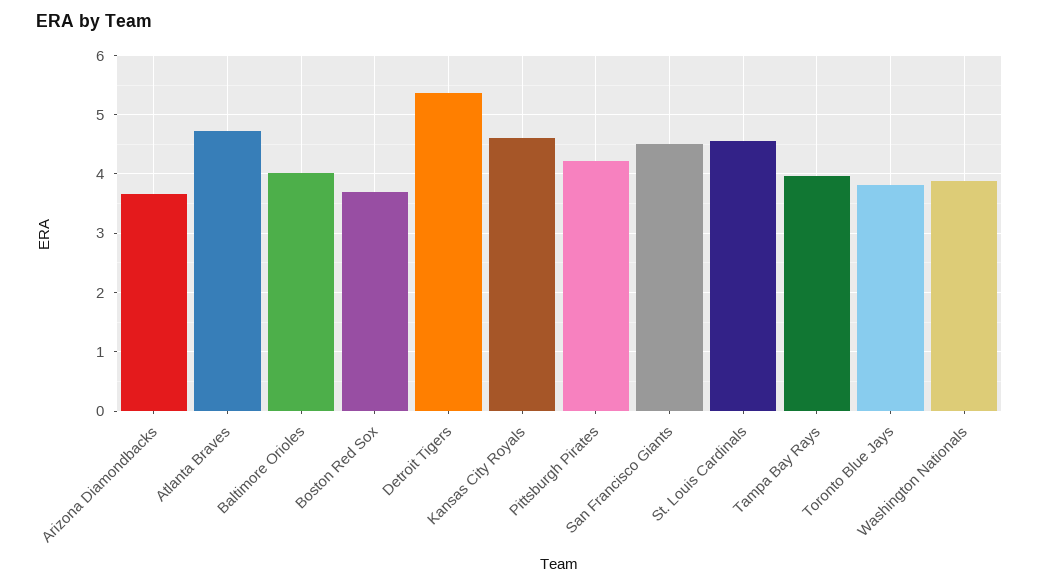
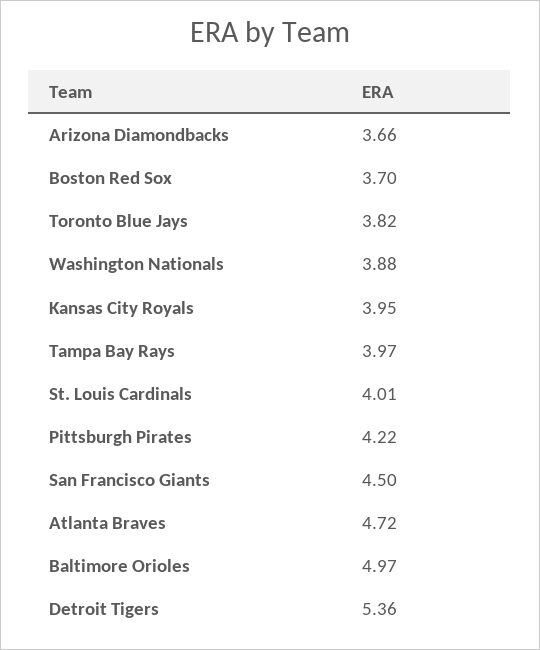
  {
    "Arizona Diamondbacks": 3.66,
    "Atlanta Braves": 4.72,
-   "Baltimore Orioles": 4,
+   "Baltimore Orioles": 4.97,
    "Boston Red Sox": 3.7,
    "Detroit Tigers": 5.36,
-   "Kansas City Royals": 4.6,
+   "Kansas City Royals": 3.95,
    "Pittsburgh Pirates": 4.22,
    "San Francisco Giants": 4.5,
-   "St. Louis Cardinals": 4.6,
+   "St. Louis Cardinals": 4.01,
    "Tampa Bay Rays": 3.97,
    "Toronto Blue Jays": 3.82,
    "Washington Nationals": 3.88
  }

